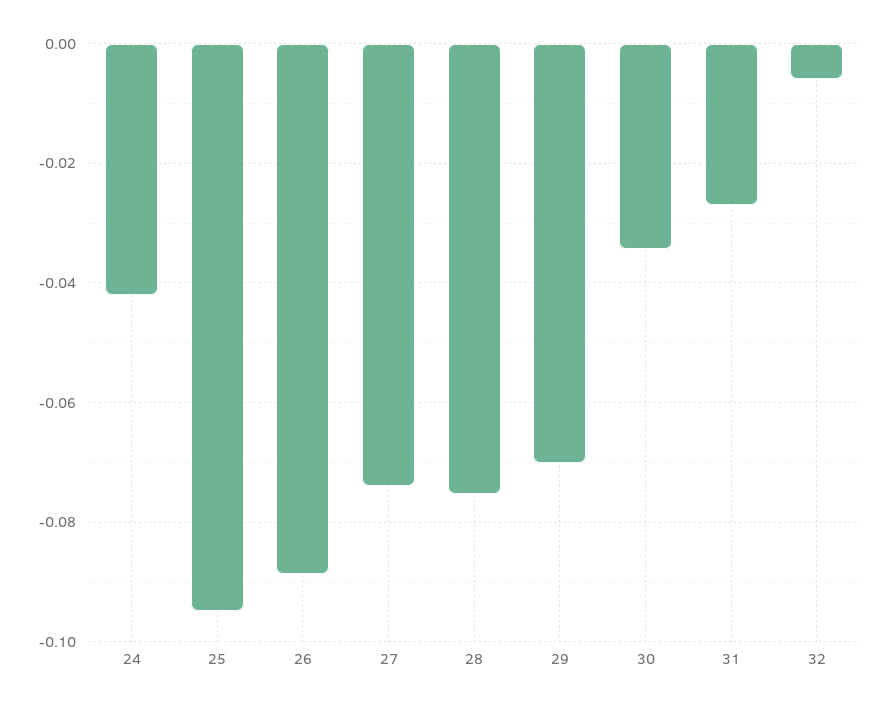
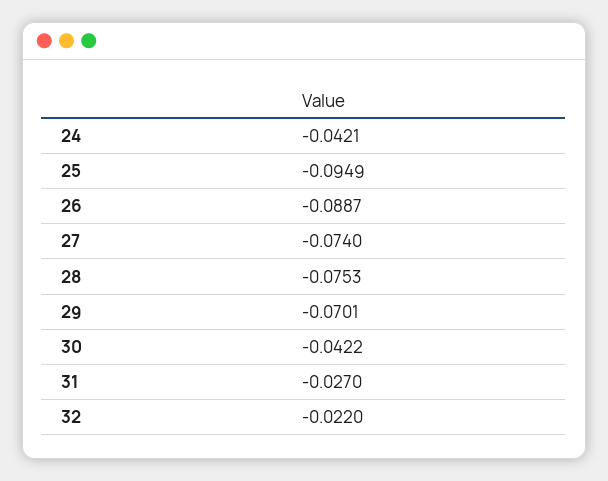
  {
    "24": -0.0421,
    "25": -0.0949,
    "26": -0.0887,
    "27": -0.074,
    "28": -0.0753,
    "29": -0.0701,
-   "30": -0.034,
+   "30": -0.0422,
    "31": -0.027,
-   "32": -0.006
+   "32": -0.022
  }

